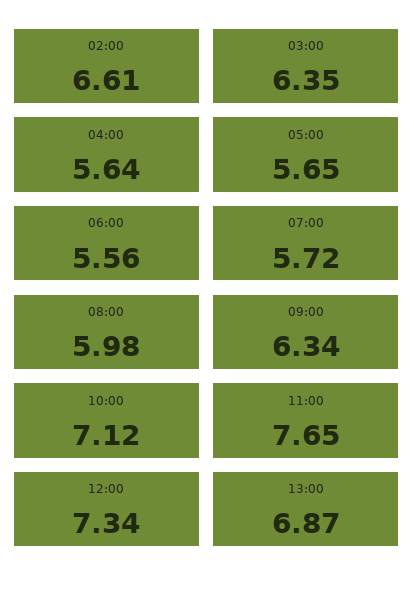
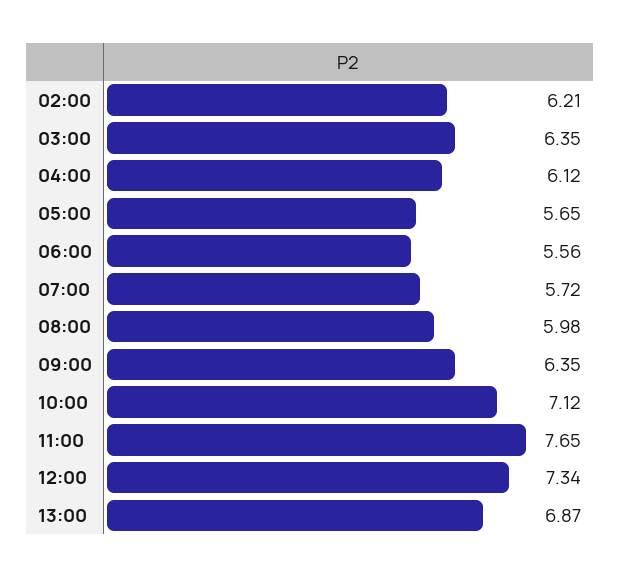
  {
-   "02:00": 6.61,
+   "02:00": 6.21,
    "03:00": 6.35,
-   "04:00": 5.64,
+   "04:00": 6.12,
    "05:00": 5.65,
    "06:00": 5.56,
    "07:00": 5.72,
    "08:00": 5.98,
-   "09:00": 6.34,
+   "09:00": 6.35,
    "10:00": 7.12,
    "11:00": 7.65,
    "12:00": 7.34,
    "13:00": 6.87
  }

